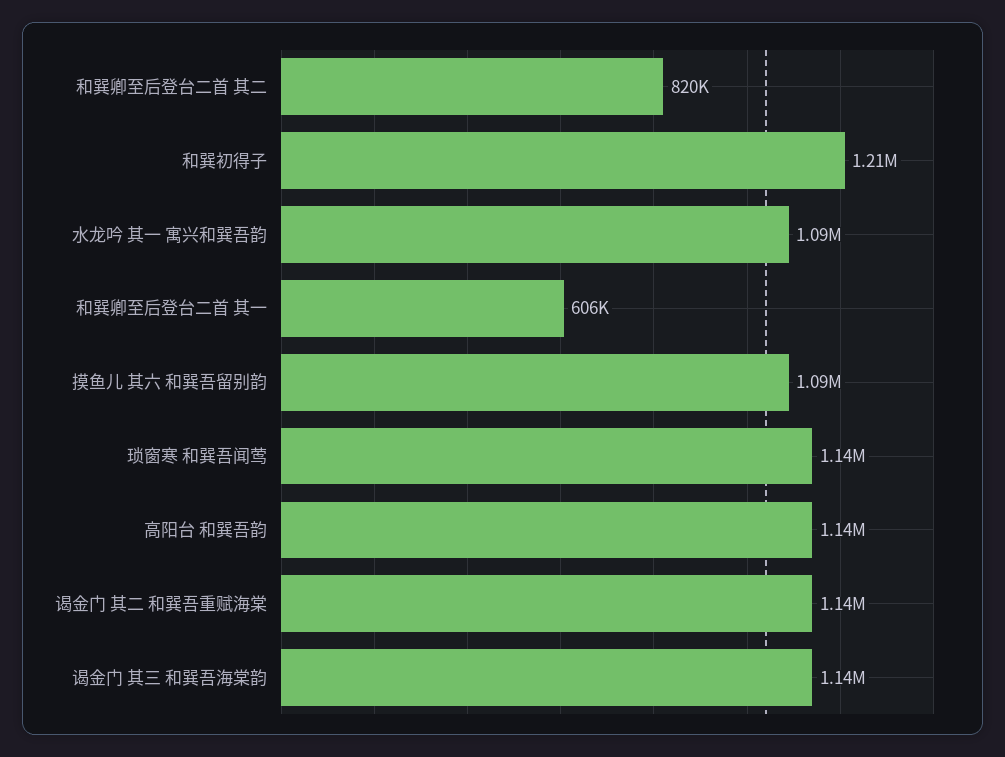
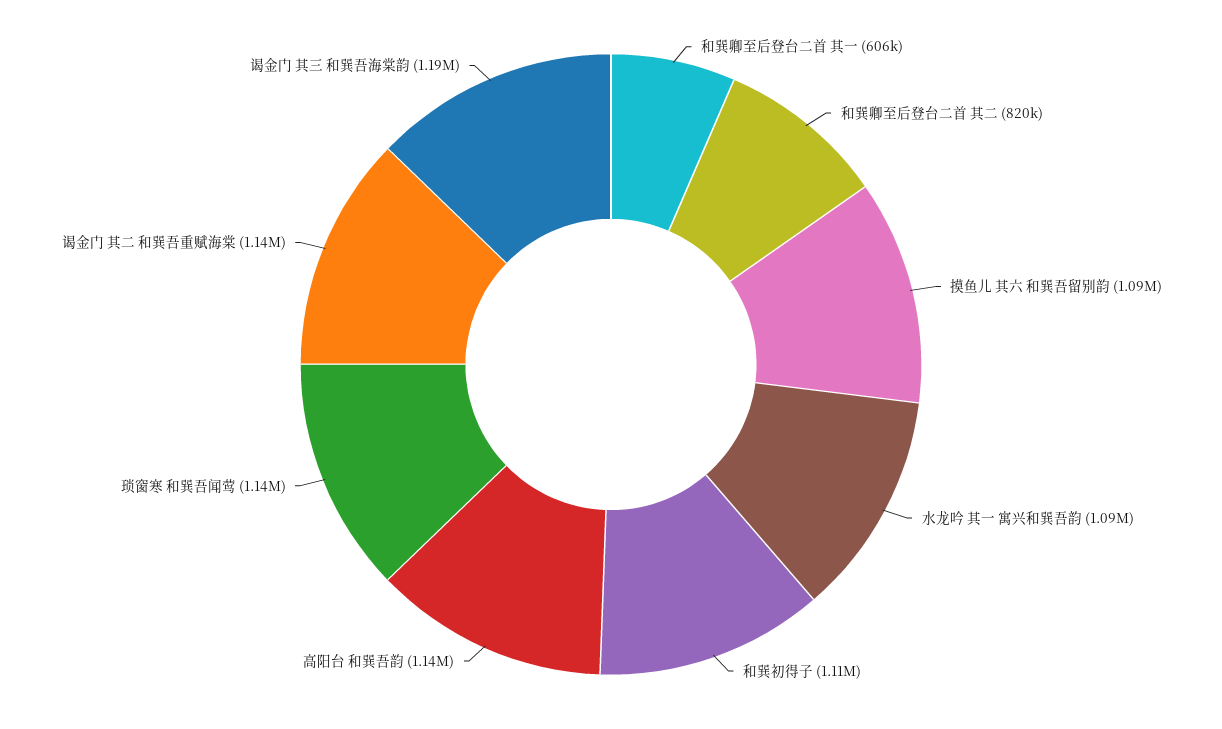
  {
    "和巽卿至后登台二首 其二": 820000,
-   "和巽初得子": 1210000,
+   "和巽初得子": 1110000,
    "水龙吟 其一 寓兴和巽吾韵": 1090000,
    "和巽卿至后登台二首 其一": 606000,
    "摸鱼儿 其六 和巽吾留别韵": 1090000,
    "琐窗寒 和巽吾闻莺": 1140000,
    "高阳台 和巽吾韵": 1140000,
    "谒金门 其二 和巽吾重赋海棠": 1140000,
-   "谒金门 其三 和巽吾海棠韵": 1140000
+   "谒金门 其三 和巽吾海棠韵": 1190000
  }

